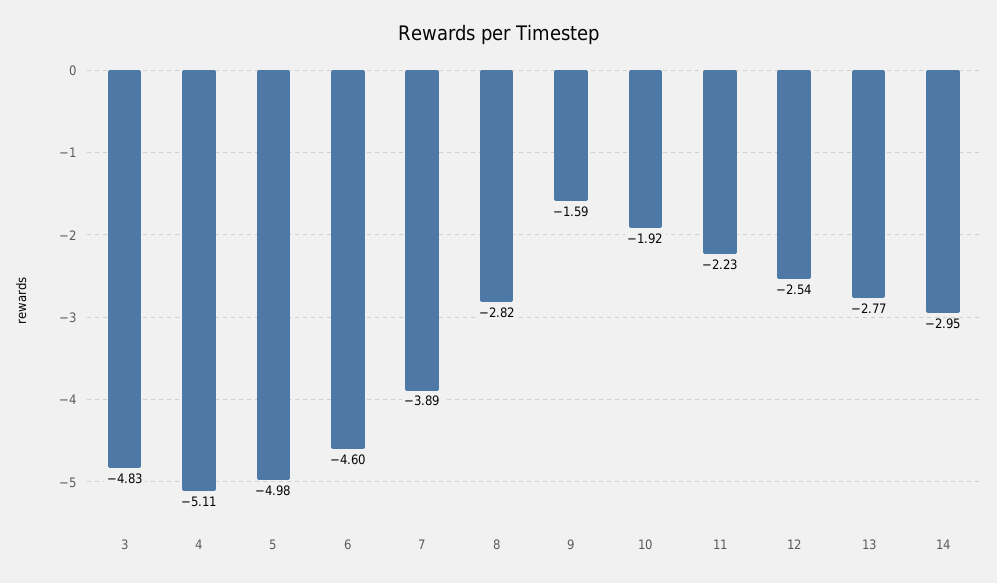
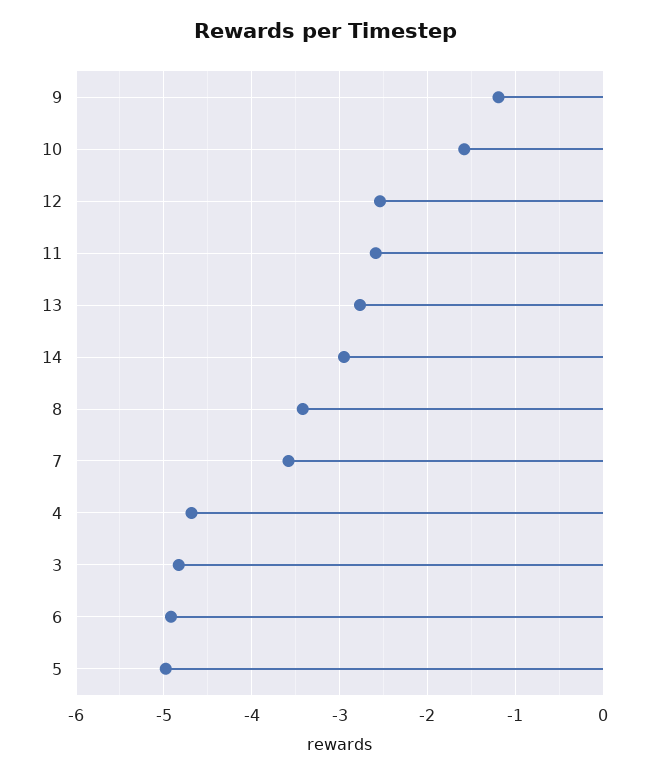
  {
    "3": -4.83,
-   "4": -5.11,
+   "4": -4.7,
    "5": -4.98,
-   "6": -4.6,
+   "6": -4.9,
-   "7": -3.89,
+   "7": -3.6,
-   "8": -2.82,
+   "8": -3.4,
-   "9": -1.59,
+   "9": -1.2,
-   "10": -1.92,
+   "10": -1.6,
-   "11": -2.23,
+   "11": -2.6,
    "12": -2.54,
    "13": -2.77,
    "14": -2.95
  }

